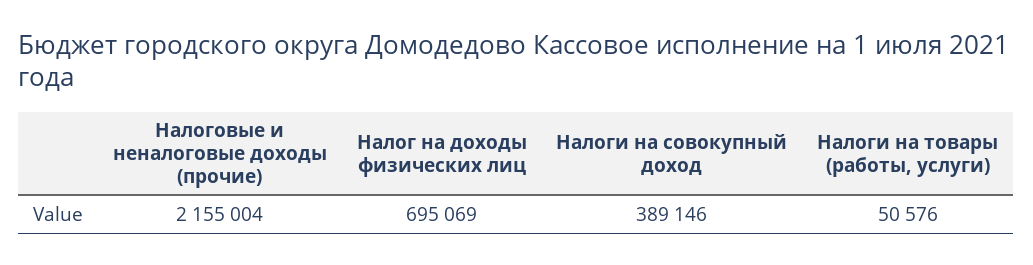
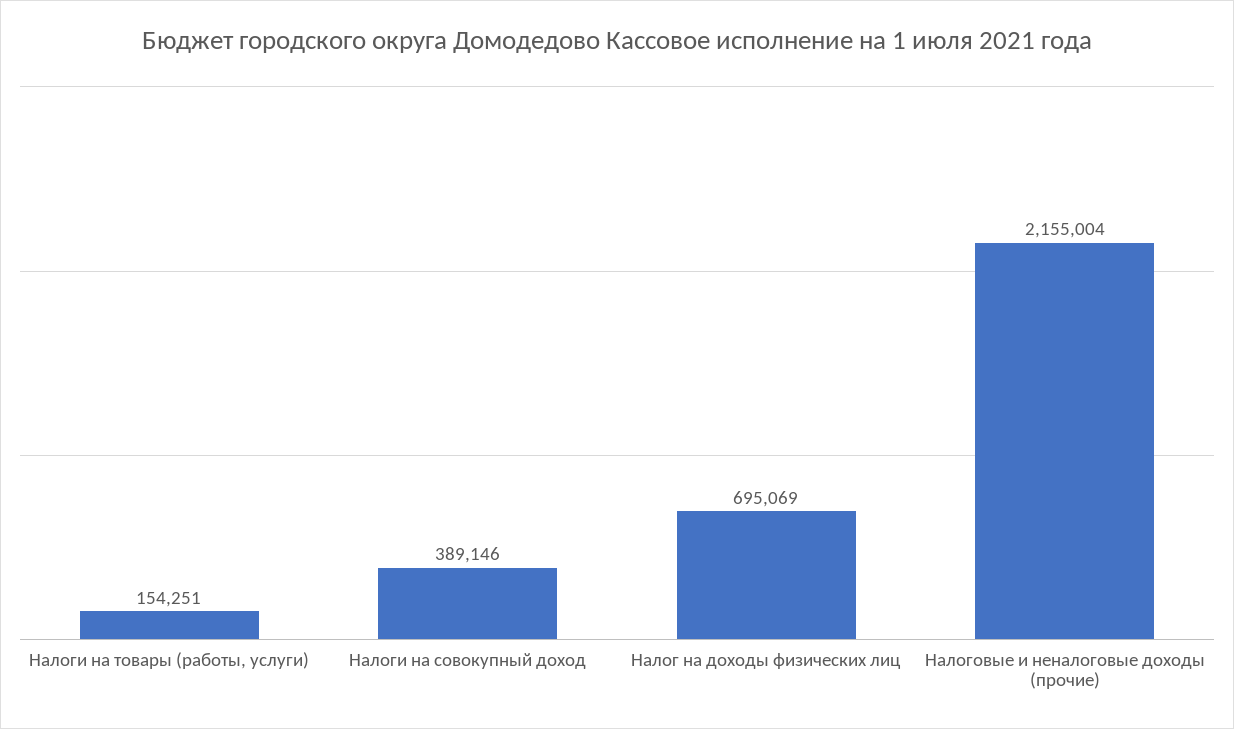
  {
    "Налоговые и неналоговые доходы (прочие)": 2155004,
    "Налог на доходы физических лиц": 695069,
    "Налоги на совокупный доход": 389146,
-   "Налоги на товары (работы, услуги)": 50576
+   "Налоги на товары (работы, услуги)": 154251
  }

